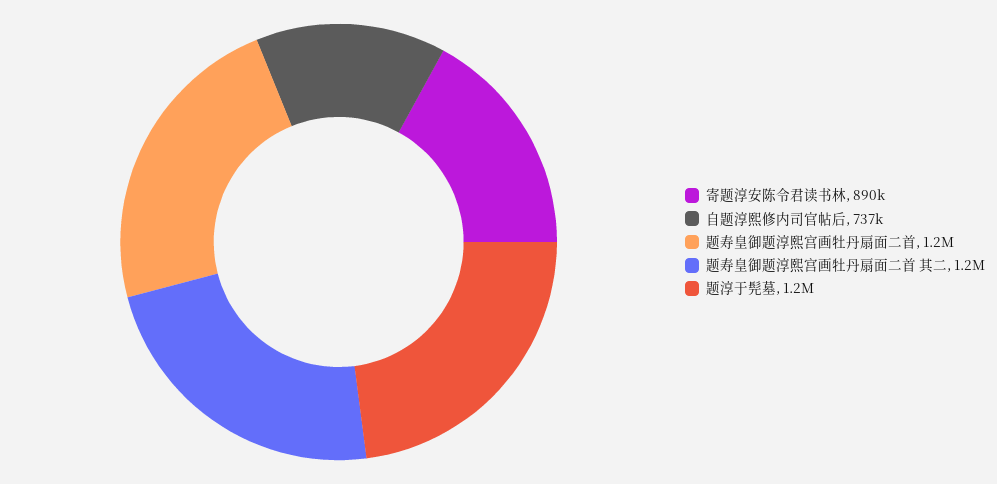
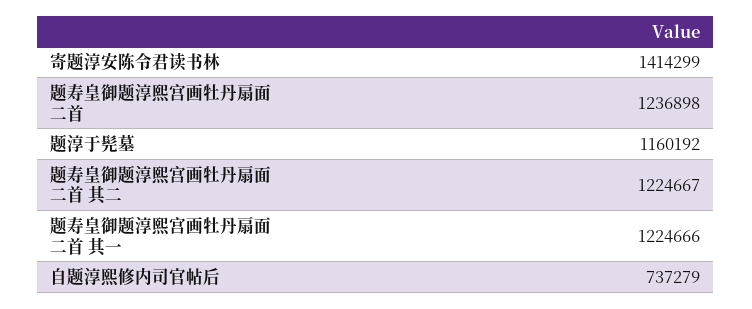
  {
-   "寄题淳安陈令君读书林": 890000,
+   "寄题淳安陈令君读书林": 1414299,
    "自题淳熙修内司官帖后": 737279,
    "题寿皇御题淳熙宫画牡丹扇面二首": 1236898,
    "题寿皇御题淳熙宫画牡丹扇面二首 其二": 1224667,
-   "题淳于髡墓": 1160192
+   "题淳于髡墓": 1160192,
+   "题寿皇御题淳熙宫画牡丹扇面二首 其一": 1224666
  }

